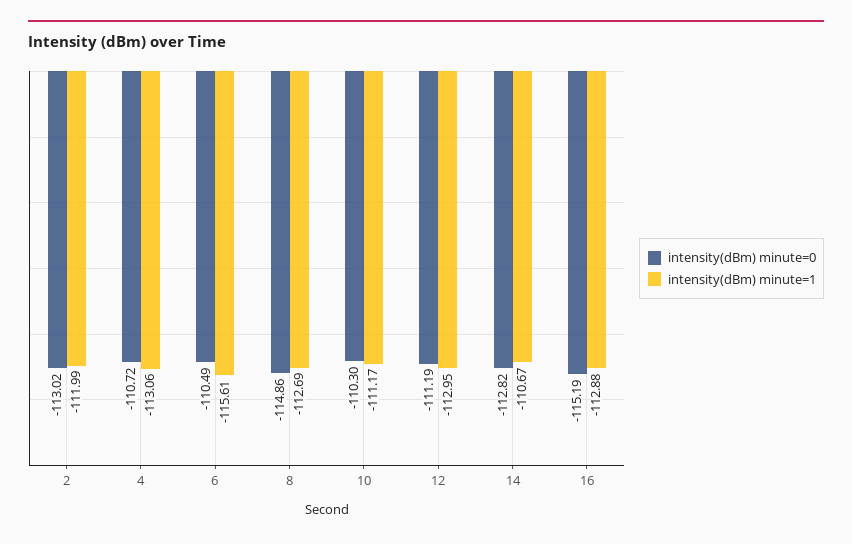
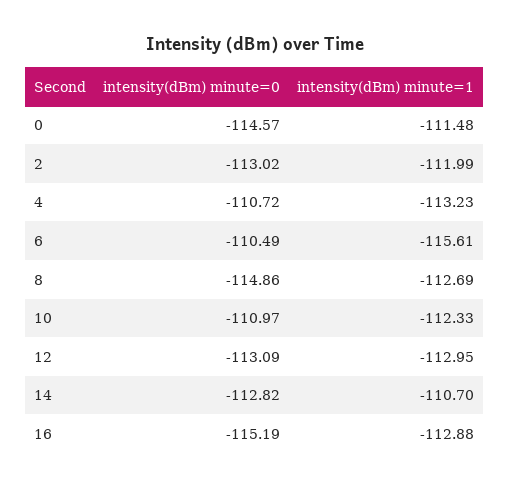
  {
    "intensity(dBm) minute=0": {
      "2": -113.02,
      "4": -110.72,
      "6": -110.49,
      "8": -114.86,
-     "10": -110.3,
+     "10": -110.97,
-     "12": -111.19,
+     "12": -113.09,
      "14": -112.82,
-     "16": -115.19
+     "16": -115.19,
+     "0": -114.57
    },
    "intensity(dBm) minute=1": {
      "2": -111.99,
-     "4": -113.06,
+     "4": -113.23,
      "6": -115.61,
      "8": -112.69,
-     "10": -111.17,
+     "10": -112.33,
      "12": -112.95,
-     "14": -110.67,
+     "14": -110.7,
-     "16": -112.88
+     "16": -112.88,
+     "0": -111.48
    }
  }

